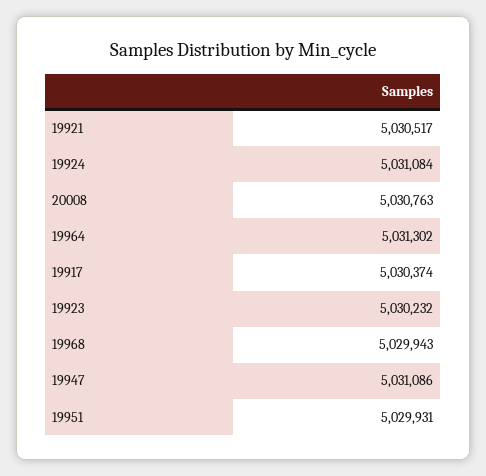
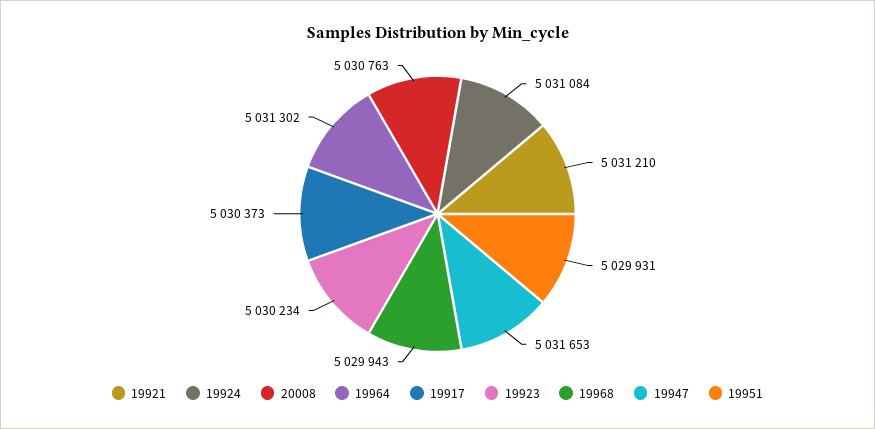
  {
-   "19921": 5030517,
+   "19921": 5031210,
    "19924": 5031084,
    "20008": 5030763,
    "19964": 5031302,
-   "19917": 5030374,
+   "19917": 5030373,
-   "19923": 5030232,
+   "19923": 5030234,
    "19968": 5029943,
-   "19947": 5031086,
+   "19947": 5031653,
    "19951": 5029931
  }

